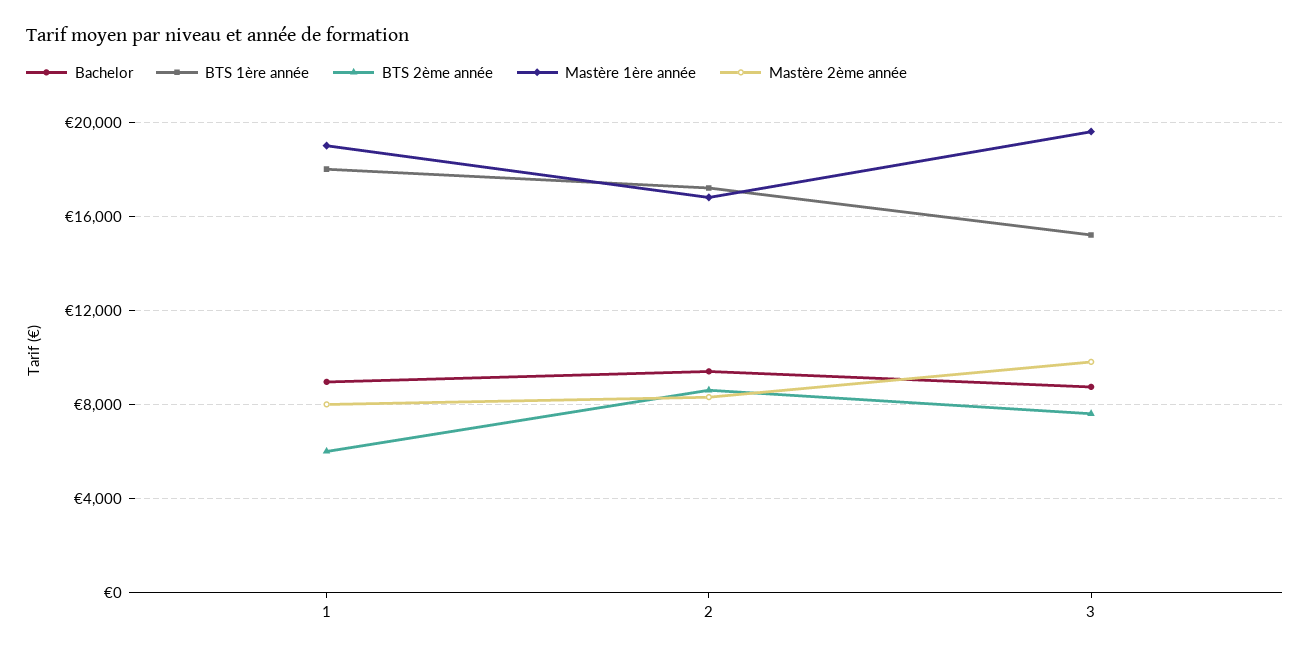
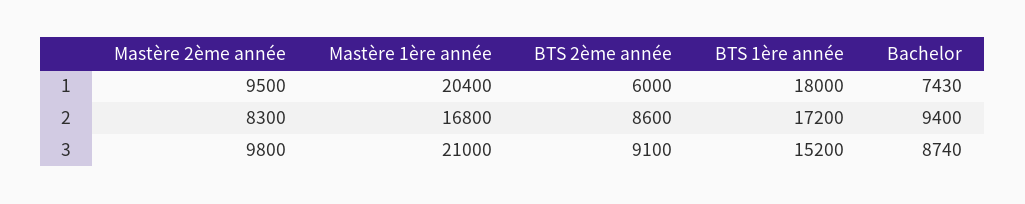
  {
    "Bachelor": {
-     "1": 9000,
+     "1": 7430,
      "2": 9400,
      "3": 8740
    },
    "BTS 1ère année": {
      "1": 18000,
      "2": 17200,
      "3": 15200
    },
    "BTS 2ème année": {
      "1": 6000,
      "2": 8600,
-     "3": 7500
+     "3": 9100
    },
    "Mastère 1ère année": {
-     "1": 19000,
+     "1": 20400,
      "2": 16800,
-     "3": 19500
+     "3": 21000
    },
    "Mastère 2ème année": {
-     "1": 8000,
+     "1": 9500,
      "2": 8300,
      "3": 9800
    }
  }

